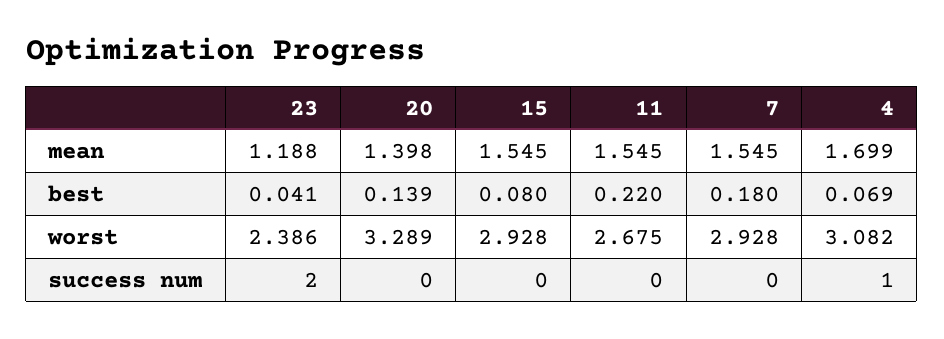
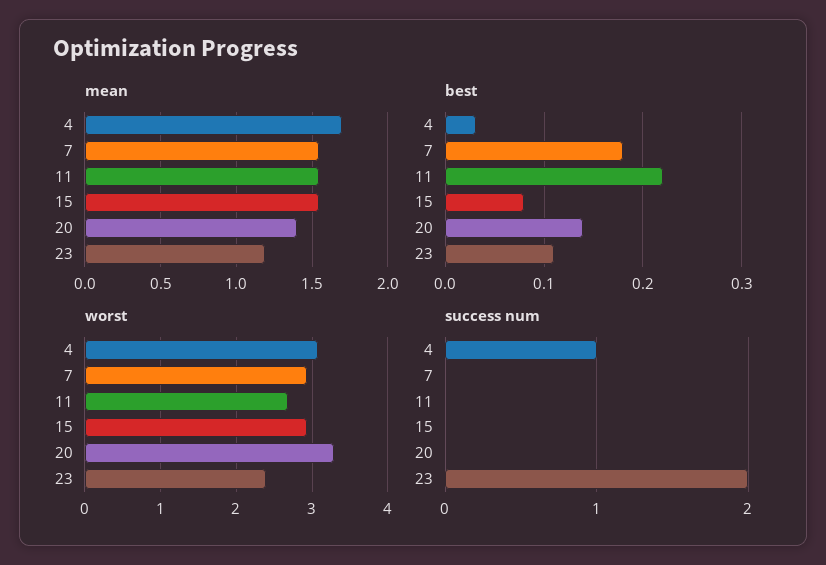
  {
    "mean": {
      "23": 1.188,
      "20": 1.398,
      "15": 1.545,
      "11": 1.545,
      "7": 1.545,
      "4": 1.699
    },
    "best": {
-     "23": 0.041,
+     "23": 0.11,
      "20": 0.139,
      "15": 0.08,
      "11": 0.22,
      "7": 0.18,
-     "4": 0.069
+     "4": 0.03
    },
    "worst": {
      "23": 2.386,
      "20": 3.289,
      "15": 2.928,
      "11": 2.675,
      "7": 2.928,
      "4": 3.082
    },
    "success num": {
      "23": 2,
      "20": 0,
      "15": 0,
      "11": 0,
      "7": 0,
      "4": 1
    }
  }

